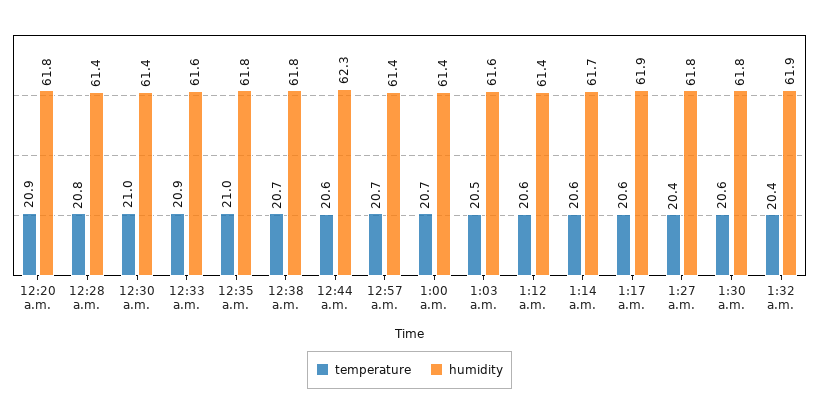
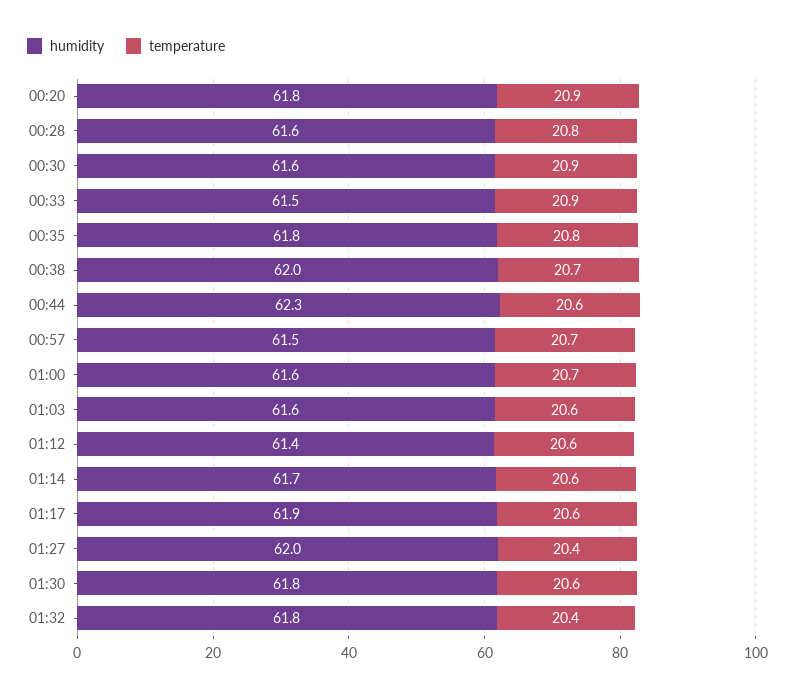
  {
    "temperature": {
      "12:20 a.m.": 20.9,
      "12:28 a.m.": 20.8,
-     "12:30 a.m.": 21,
+     "12:30 a.m.": 20.9,
      "12:33 a.m.": 20.9,
-     "12:35 a.m.": 21,
+     "12:35 a.m.": 20.8,
      "12:38 a.m.": 20.7,
      "12:44 a.m.": 20.6,
      "12:57 a.m.": 20.7,
      "1:00 a.m.": 20.7,
-     "1:03 a.m.": 20.5,
+     "1:03 a.m.": 20.6,
      "1:12 a.m.": 20.6,
      "1:14 a.m.": 20.6,
      "1:17 a.m.": 20.6,
      "1:27 a.m.": 20.4,
      "1:30 a.m.": 20.6,
      "1:32 a.m.": 20.4
    },
    "humidity": {
      "12:20 a.m.": 61.8,
-     "12:28 a.m.": 61.4,
+     "12:28 a.m.": 61.6,
-     "12:30 a.m.": 61.4,
+     "12:30 a.m.": 61.6,
-     "12:33 a.m.": 61.6,
+     "12:33 a.m.": 61.5,
      "12:35 a.m.": 61.8,
-     "12:38 a.m.": 61.8,
+     "12:38 a.m.": 62,
      "12:44 a.m.": 62.3,
-     "12:57 a.m.": 61.4,
+     "12:57 a.m.": 61.5,
-     "1:00 a.m.": 61.4,
+     "1:00 a.m.": 61.6,
      "1:03 a.m.": 61.6,
      "1:12 a.m.": 61.4,
      "1:14 a.m.": 61.7,
      "1:17 a.m.": 61.9,
-     "1:27 a.m.": 61.8,
+     "1:27 a.m.": 62,
      "1:30 a.m.": 61.8,
-     "1:32 a.m.": 61.9
+     "1:32 a.m.": 61.8
    }
  }

